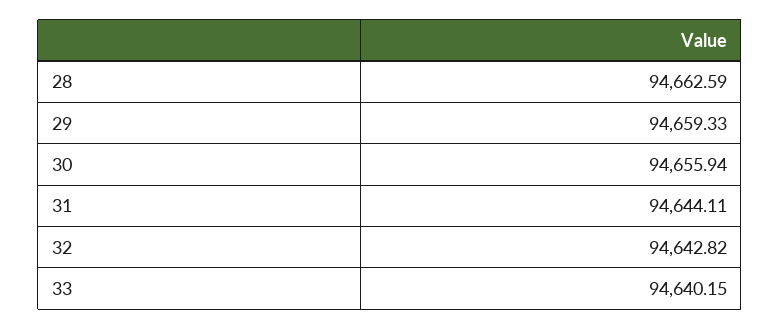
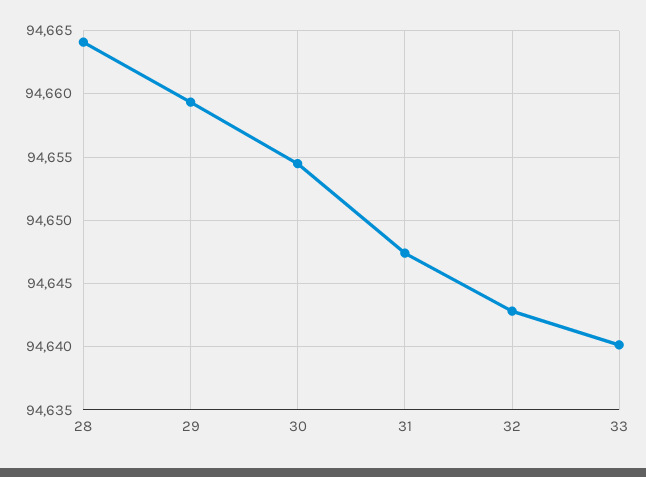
  {
-   "28": 94662.59,
+   "28": 94664,
    "29": 94659.33,
-   "30": 94655.94,
+   "30": 94654.5,
-   "31": 94644.11,
+   "31": 94647.5,
    "32": 94642.82,
    "33": 94640.15
  }

